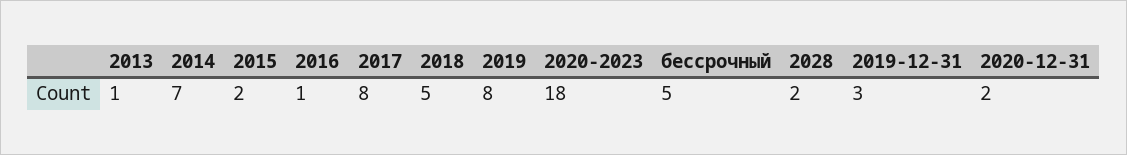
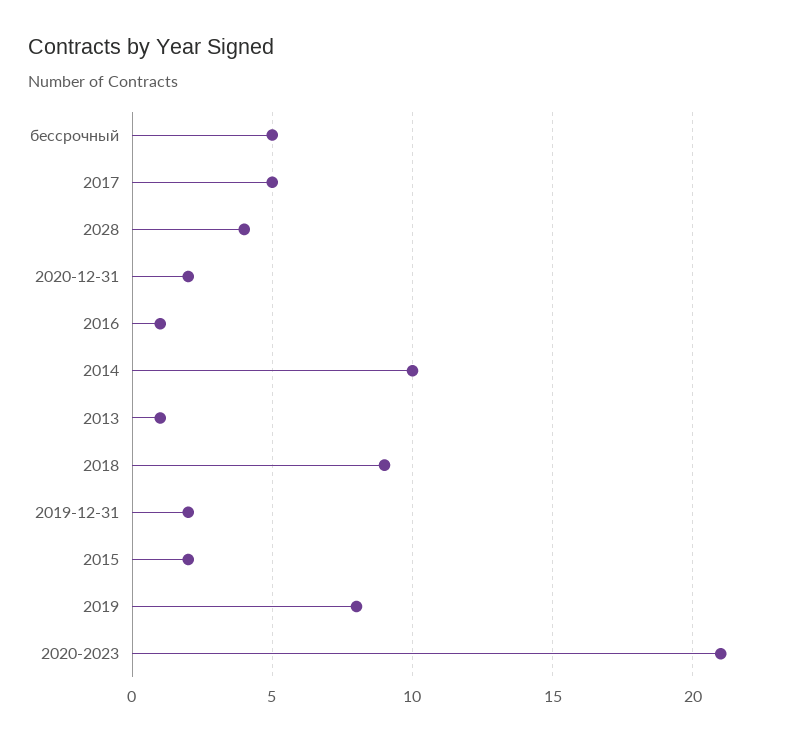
  {
    "2013": 1,
-   "2014": 7,
+   "2014": 10,
    "2015": 2,
    "2016": 1,
-   "2017": 8,
+   "2017": 5,
-   "2018": 5,
+   "2018": 9,
    "2019": 8,
-   "2020-2023": 18,
+   "2020-2023": 21,
    "бессрочный": 5,
-   "2028": 2,
+   "2028": 4,
-   "2019-12-31": 3,
+   "2019-12-31": 2,
    "2020-12-31": 2
  }

